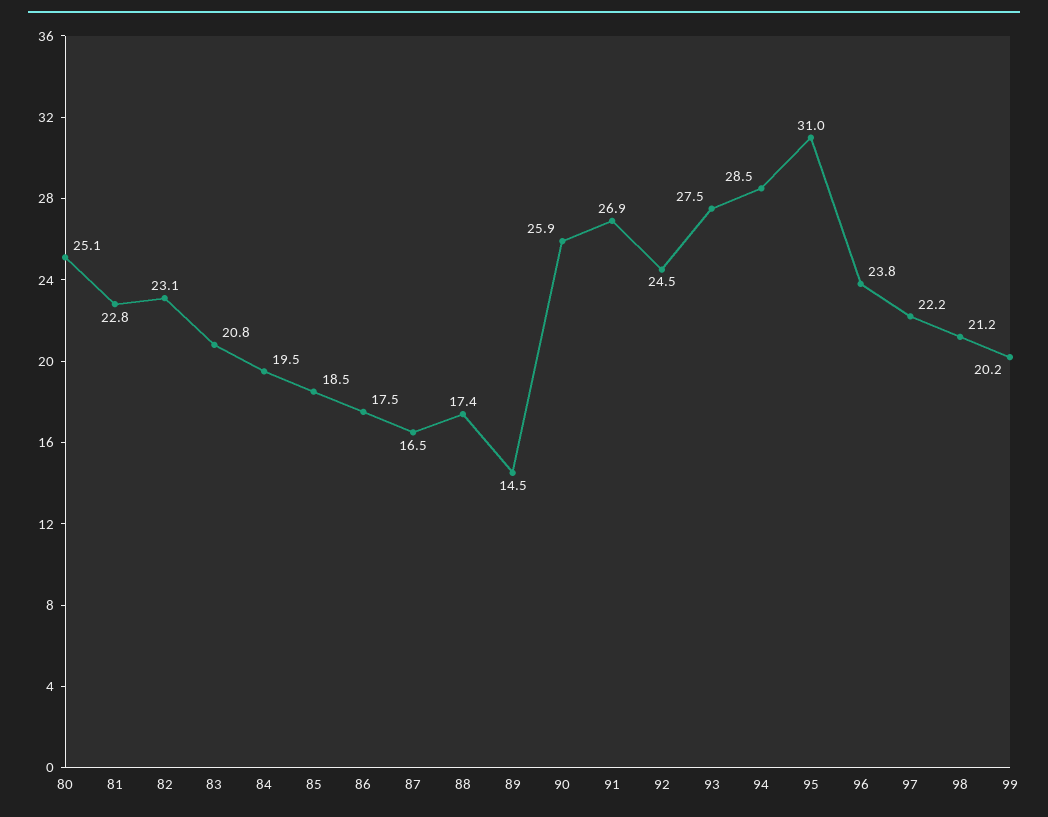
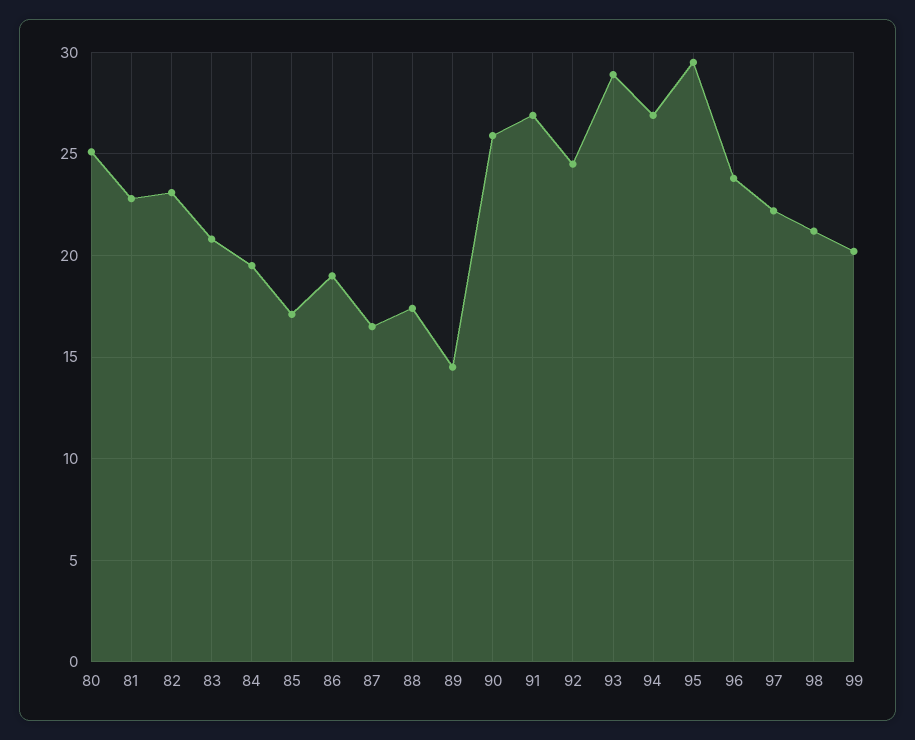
  {
    "80": 25.1,
    "81": 22.8,
    "82": 23.1,
    "83": 20.8,
    "84": 19.5,
-   "85": 18.5,
+   "85": 17,
-   "86": 17.5,
+   "86": 19,
    "87": 16.5,
    "88": 17.4,
    "89": 14.5,
    "90": 25.9,
    "91": 26.9,
    "92": 24.5,
-   "93": 27.5,
+   "93": 29,
-   "94": 28.5,
+   "94": 27,
-   "95": 31,
+   "95": 29.5,
    "96": 23.8,
    "97": 22.2,
    "98": 21.2,
    "99": 20.2
  }

